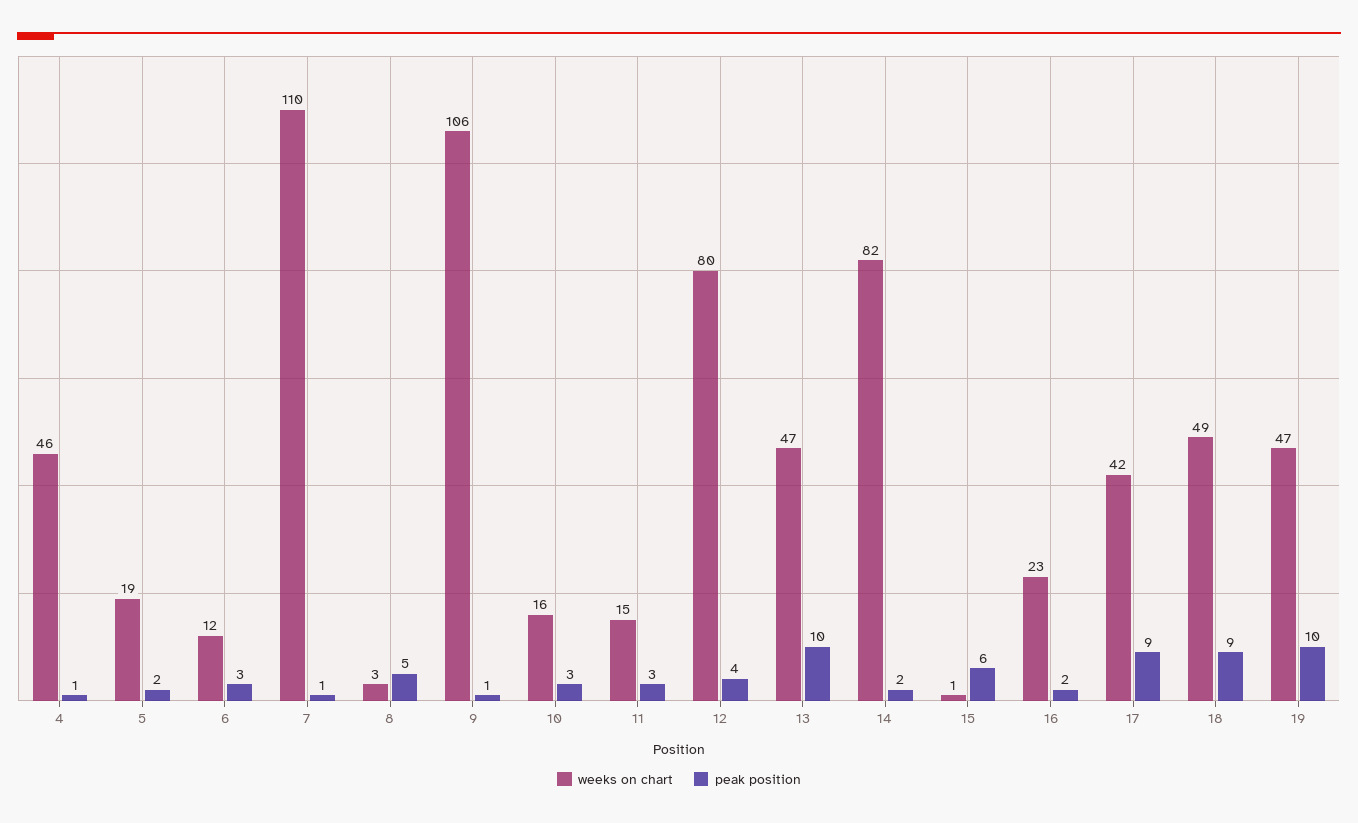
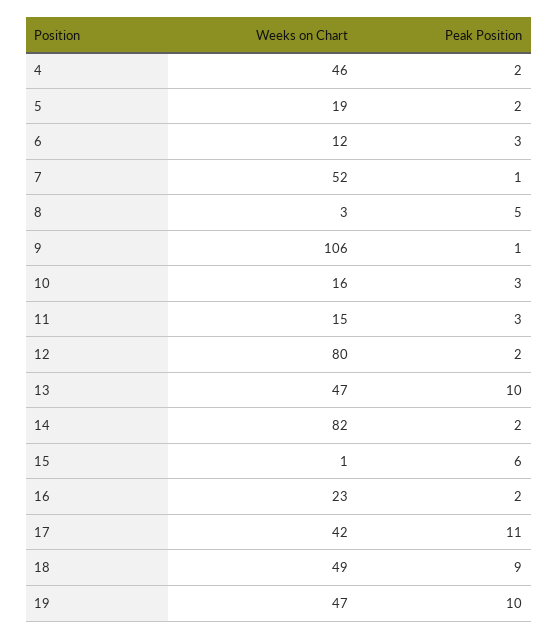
  {
    "weeks on chart": {
      "4": 46,
      "5": 19,
      "6": 12,
-     "7": 110,
+     "7": 52,
      "8": 3,
      "9": 106,
      "10": 16,
      "11": 15,
      "12": 80,
      "13": 47,
      "14": 82,
      "15": 1,
      "16": 23,
      "17": 42,
      "18": 49,
      "19": 47
    },
    "peak position": {
-     "4": 1,
+     "4": 2,
      "5": 2,
      "6": 3,
      "7": 1,
      "8": 5,
      "9": 1,
      "10": 3,
      "11": 3,
-     "12": 4,
+     "12": 2,
      "13": 10,
      "14": 2,
      "15": 6,
      "16": 2,
-     "17": 9,
+     "17": 11,
      "18": 9,
      "19": 10
    }
  }

